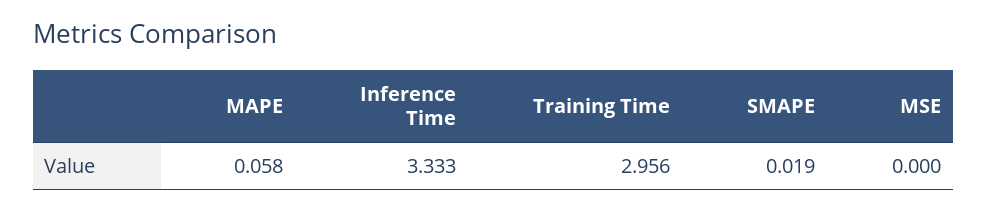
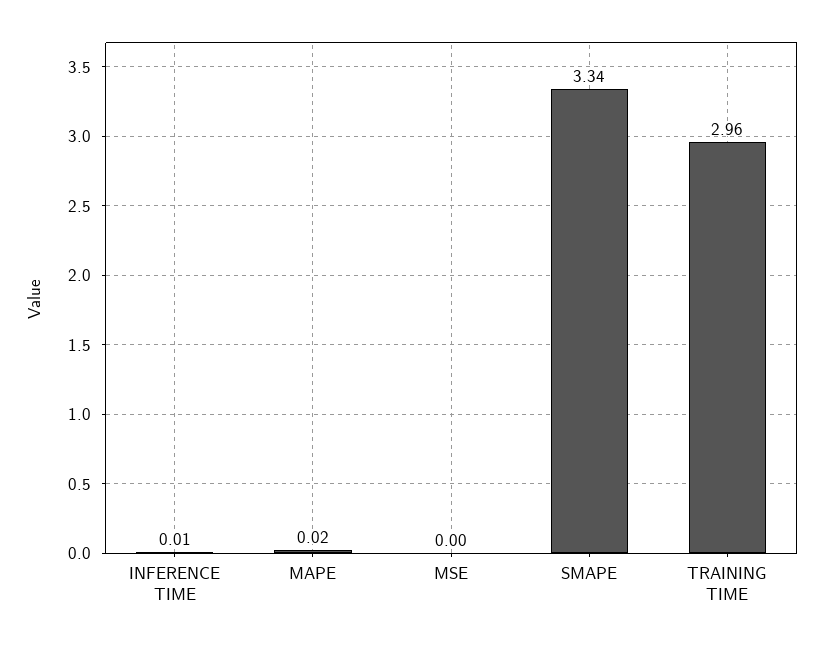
  {
-   "MAPE": 0.058,
+   "MAPE": 0.02,
-   "Inference Time": 3.333,
+   "Inference Time": 0.01,
    "Training Time": 2.956,
-   "SMAPE": 0.019,
+   "SMAPE": 3.34,
    "MSE": 0
  }

